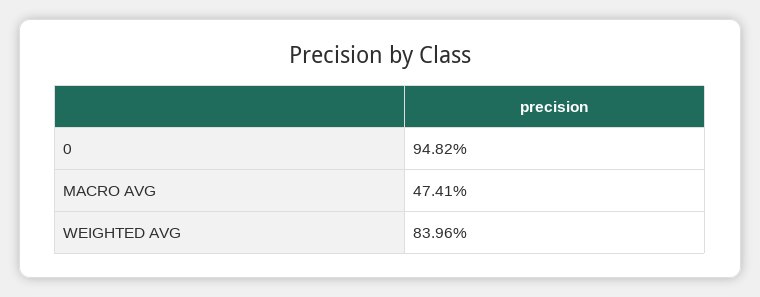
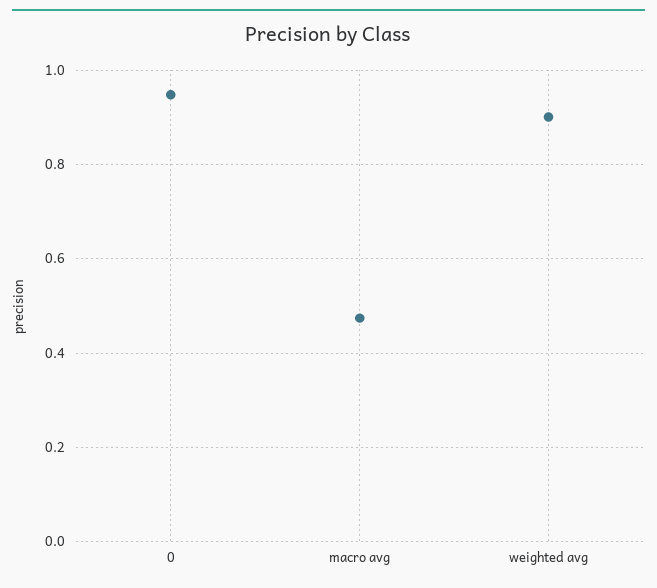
  {
    "0": 0.9482,
    "MACRO AVG": 0.4741,
-   "WEIGHTED AVG": 0.8396
+   "WEIGHTED AVG": 0.9
  }

